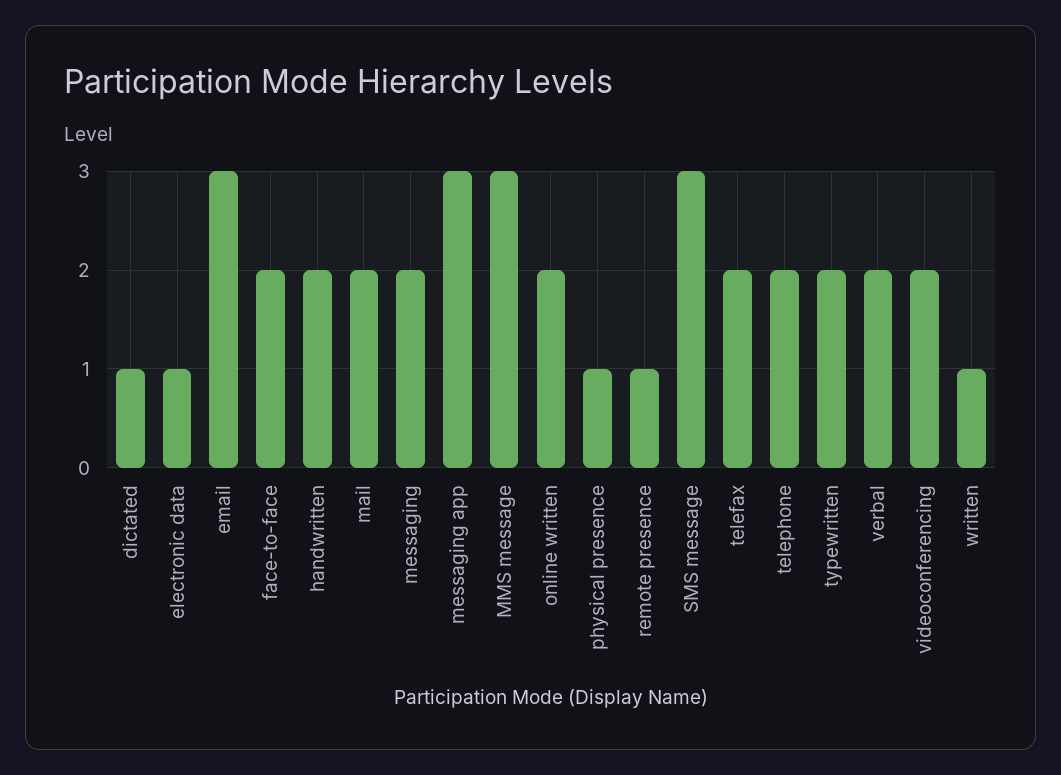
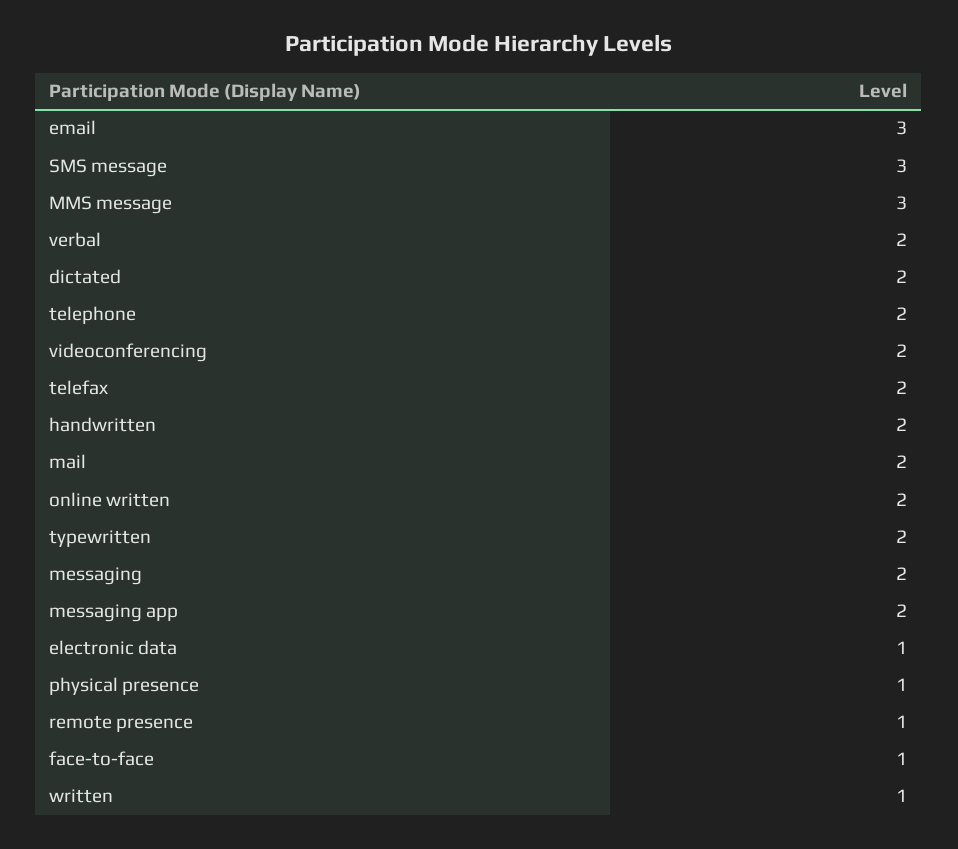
  {
-   "dictated": 1,
+   "dictated": 2,
    "electronic data": 1,
    "email": 3,
-   "face-to-face": 2,
+   "face-to-face": 1,
    "handwritten": 2,
    "mail": 2,
    "messaging": 2,
-   "messaging app": 3,
+   "messaging app": 2,
    "MMS message": 3,
    "online written": 2,
    "physical presence": 1,
    "remote presence": 1,
    "SMS message": 3,
    "telefax": 2,
    "telephone": 2,
    "typewritten": 2,
    "verbal": 2,
    "videoconferencing": 2,
    "written": 1
  }

